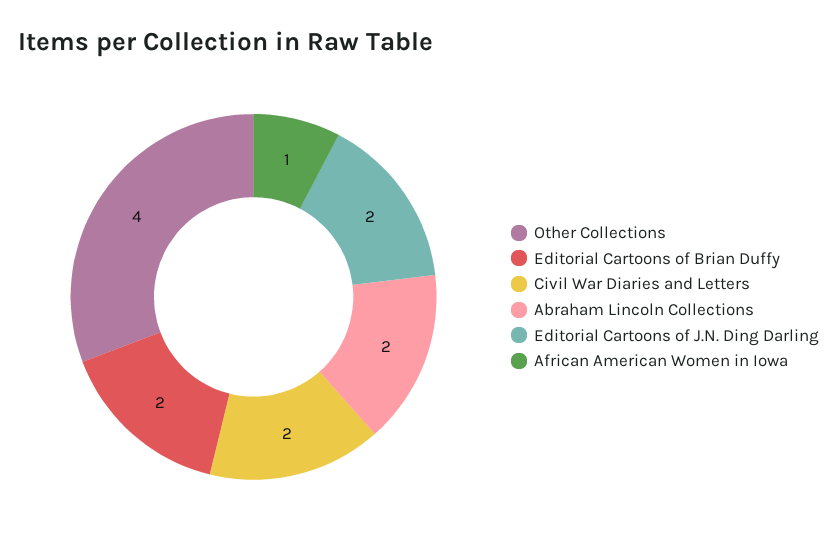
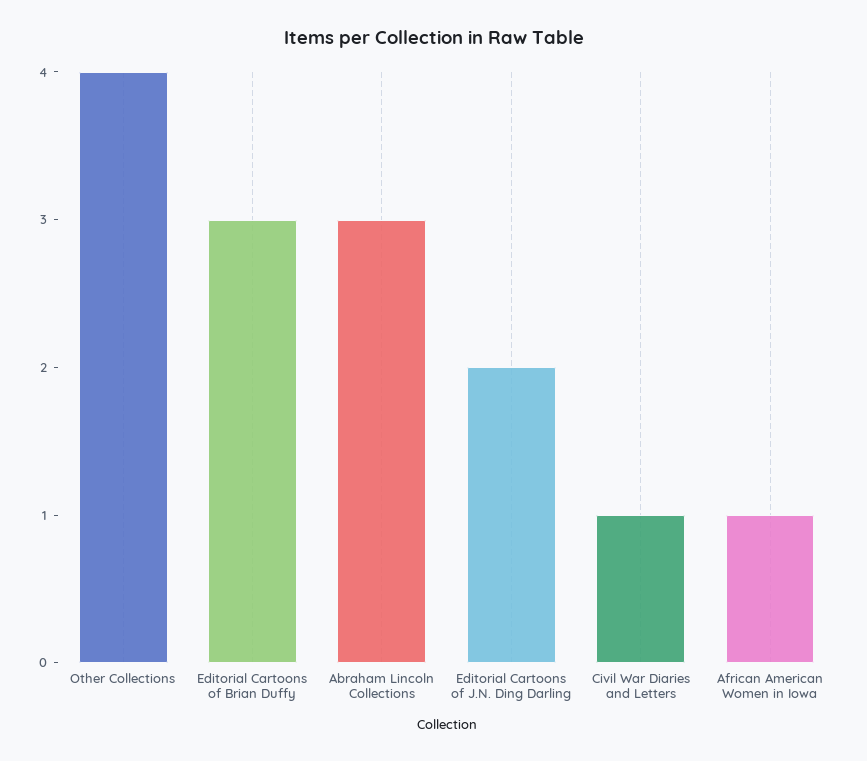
  {
    "Other Collections": 4,
-   "Editorial Cartoons of Brian Duffy": 2,
+   "Editorial Cartoons of Brian Duffy": 3,
-   "Civil War Diaries and Letters": 2,
+   "Civil War Diaries and Letters": 1,
-   "Abraham Lincoln Collections": 2,
+   "Abraham Lincoln Collections": 3,
    "Editorial Cartoons of J.N. Ding Darling": 2,
    "African American Women in Iowa": 1
  }

